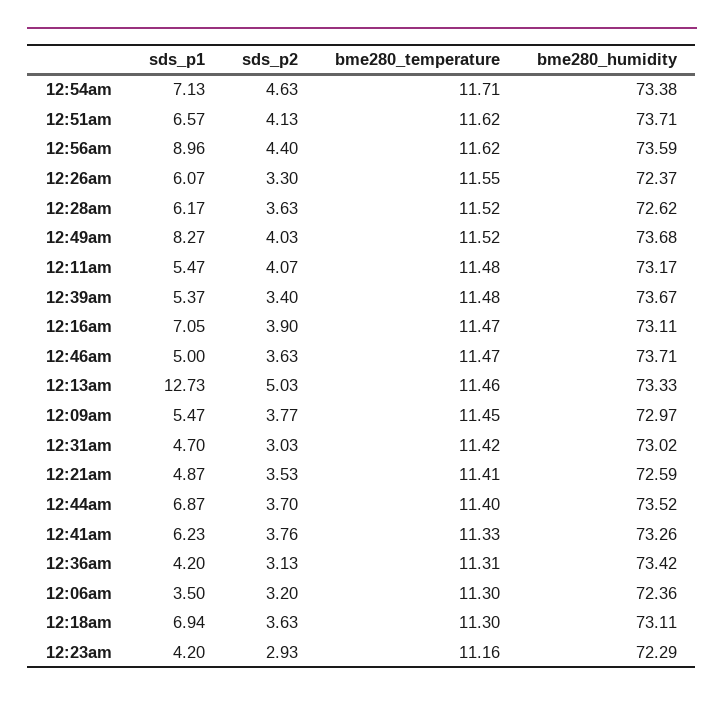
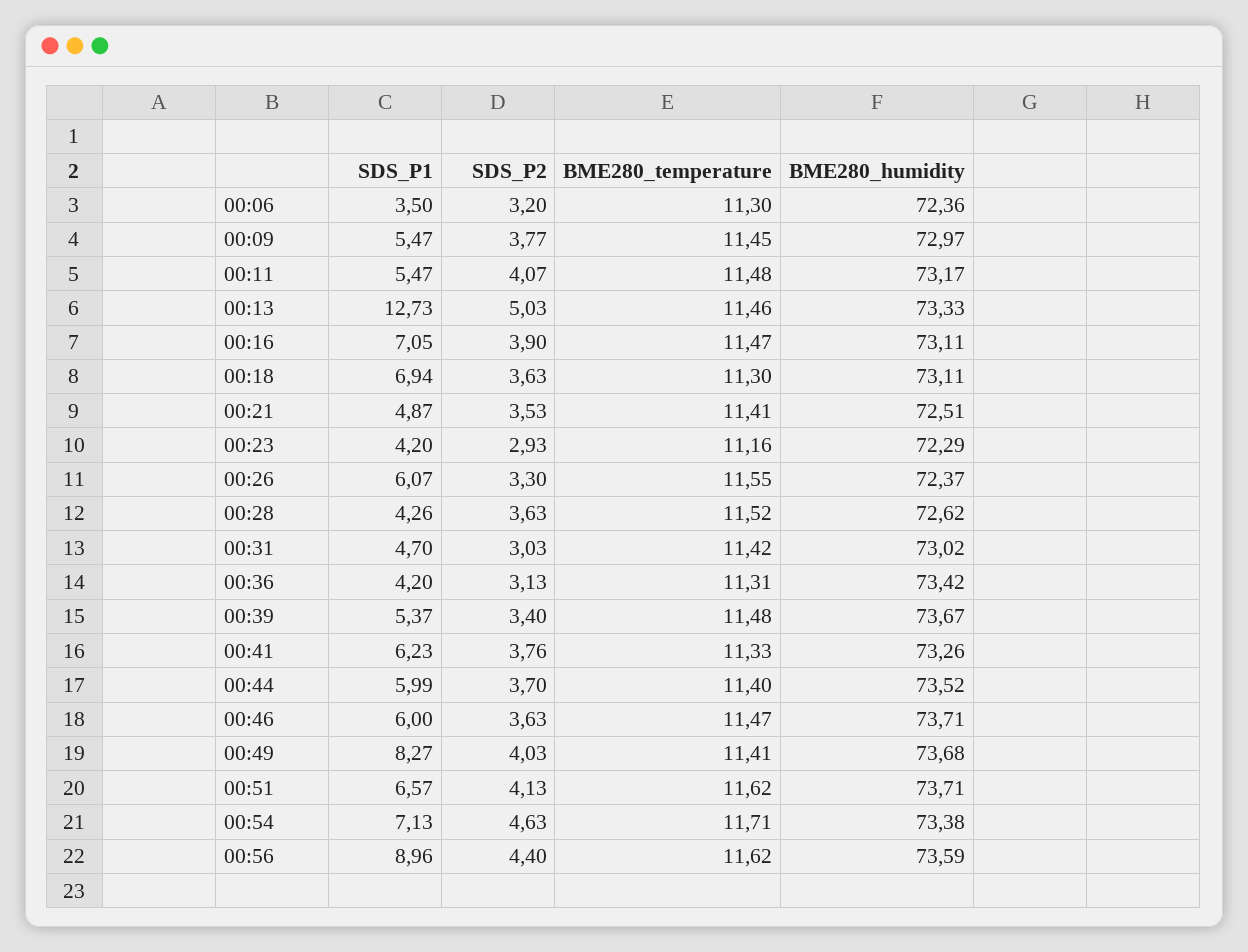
  {
    "sds_p1": {
      "12:54am": 7.13,
      "12:51am": 6.57,
      "12:56am": 8.96,
      "12:26am": 6.07,
-     "12:28am": 6.17,
+     "12:28am": 4.26,
      "12:49am": 8.27,
      "12:11am": 5.47,
      "12:39am": 5.37,
      "12:16am": 7.05,
-     "12:46am": 5,
+     "12:46am": 6,
      "12:13am": 12.73,
      "12:09am": 5.47,
      "12:31am": 4.7,
      "12:21am": 4.87,
-     "12:44am": 6.87,
+     "12:44am": 5.99,
      "12:41am": 6.23,
      "12:36am": 4.2,
      "12:06am": 3.5,
      "12:18am": 6.94,
      "12:23am": 4.2
    },
    "sds_p2": {
      "12:54am": 4.63,
      "12:51am": 4.13,
      "12:56am": 4.4,
      "12:26am": 3.3,
      "12:28am": 3.63,
      "12:49am": 4.03,
      "12:11am": 4.07,
      "12:39am": 3.4,
      "12:16am": 3.9,
      "12:46am": 3.63,
      "12:13am": 5.03,
      "12:09am": 3.77,
      "12:31am": 3.03,
      "12:21am": 3.53,
      "12:44am": 3.7,
      "12:41am": 3.76,
      "12:36am": 3.13,
      "12:06am": 3.2,
      "12:18am": 3.63,
      "12:23am": 2.93
    },
    "bme280_temperature": {
      "12:54am": 11.71,
      "12:51am": 11.62,
      "12:56am": 11.62,
      "12:26am": 11.55,
      "12:28am": 11.52,
-     "12:49am": 11.52,
+     "12:49am": 11.41,
      "12:11am": 11.48,
      "12:39am": 11.48,
      "12:16am": 11.47,
      "12:46am": 11.47,
      "12:13am": 11.46,
      "12:09am": 11.45,
      "12:31am": 11.42,
      "12:21am": 11.41,
      "12:44am": 11.4,
      "12:41am": 11.33,
      "12:36am": 11.31,
      "12:06am": 11.3,
      "12:18am": 11.3,
      "12:23am": 11.16
    },
    "bme280_humidity": {
      "12:54am": 73.38,
      "12:51am": 73.71,
      "12:56am": 73.59,
      "12:26am": 72.37,
      "12:28am": 72.62,
      "12:49am": 73.68,
      "12:11am": 73.17,
      "12:39am": 73.67,
      "12:16am": 73.11,
      "12:46am": 73.71,
      "12:13am": 73.33,
      "12:09am": 72.97,
      "12:31am": 73.02,
-     "12:21am": 72.59,
+     "12:21am": 72.51,
      "12:44am": 73.52,
      "12:41am": 73.26,
      "12:36am": 73.42,
      "12:06am": 72.36,
      "12:18am": 73.11,
      "12:23am": 72.29
    }
  }

